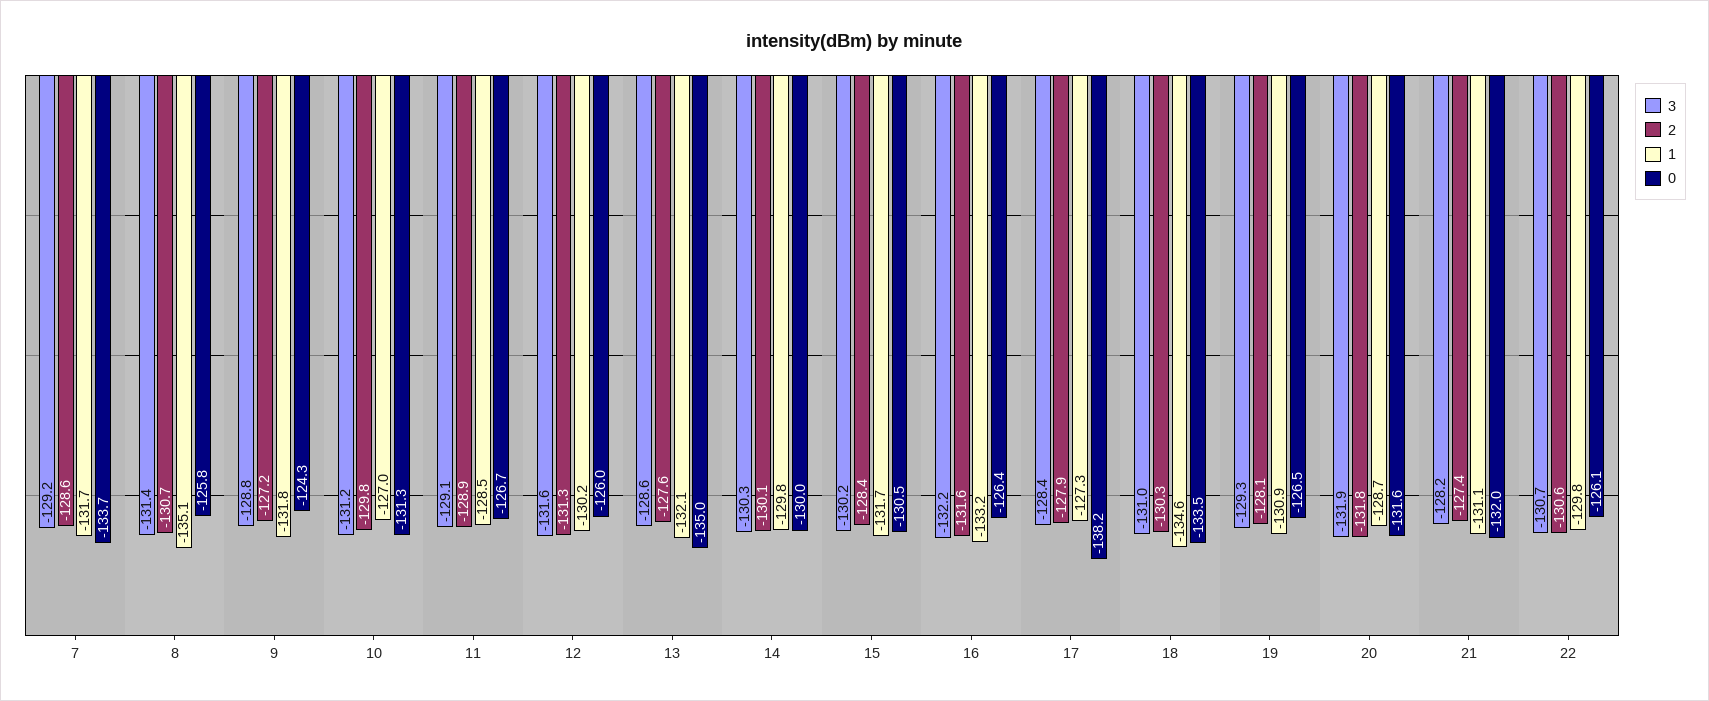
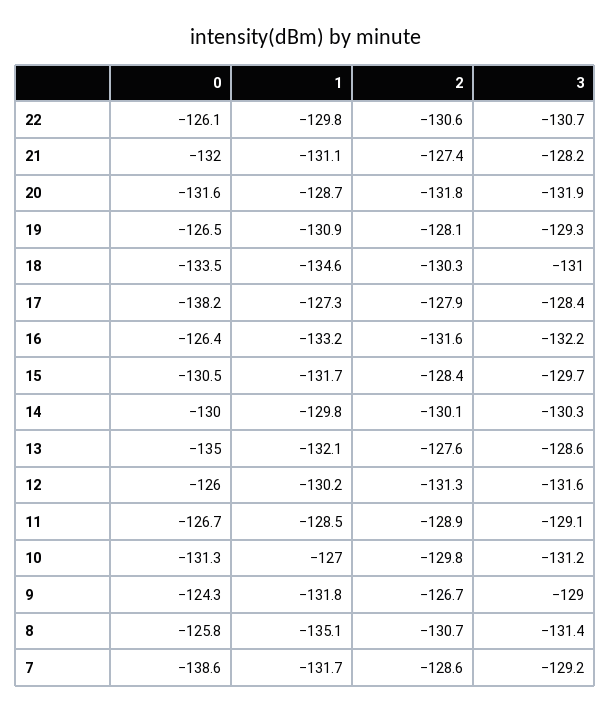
  {
    "3": {
      "7": -129.2,
      "8": -131.4,
-     "9": -128.8,
+     "9": -129,
      "10": -131.2,
      "11": -129.1,
      "12": -131.6,
      "13": -128.6,
      "14": -130.3,
-     "15": -130.2,
+     "15": -129.7,
      "16": -132.2,
      "17": -128.4,
      "18": -131,
      "19": -129.3,
      "20": -131.9,
      "21": -128.2,
      "22": -130.7
    },
    "2": {
      "7": -128.6,
      "8": -130.7,
-     "9": -127.2,
+     "9": -126.7,
      "10": -129.8,
      "11": -128.9,
      "12": -131.3,
      "13": -127.6,
      "14": -130.1,
      "15": -128.4,
      "16": -131.6,
      "17": -127.9,
      "18": -130.3,
      "19": -128.1,
      "20": -131.8,
      "21": -127.4,
      "22": -130.6
    },
    "1": {
      "7": -131.7,
      "8": -135.1,
      "9": -131.8,
      "10": -127,
      "11": -128.5,
      "12": -130.2,
      "13": -132.1,
      "14": -129.8,
      "15": -131.7,
      "16": -133.2,
      "17": -127.3,
      "18": -134.6,
      "19": -130.9,
      "20": -128.7,
      "21": -131.1,
      "22": -129.8
    },
    "0": {
-     "7": -133.7,
+     "7": -138.6,
      "8": -125.8,
      "9": -124.3,
      "10": -131.3,
      "11": -126.7,
      "12": -126,
      "13": -135,
      "14": -130,
      "15": -130.5,
      "16": -126.4,
      "17": -138.2,
      "18": -133.5,
      "19": -126.5,
      "20": -131.6,
      "21": -132,
      "22": -126.1
    }
  }

